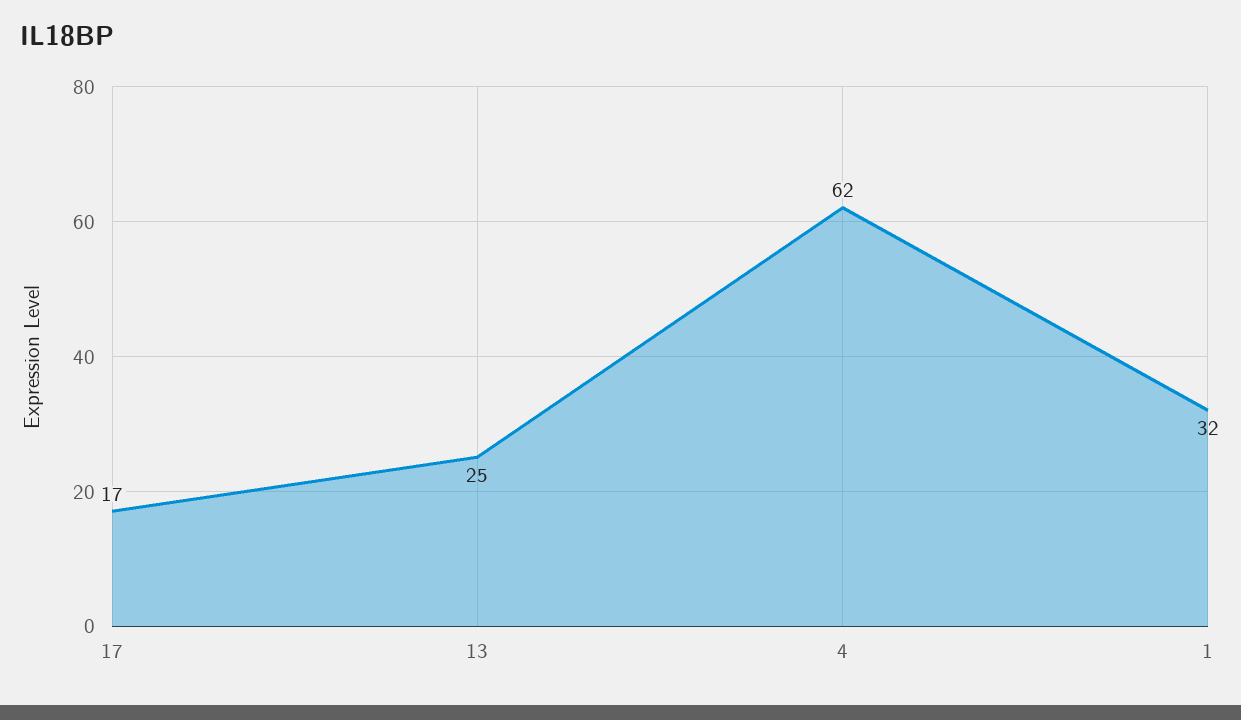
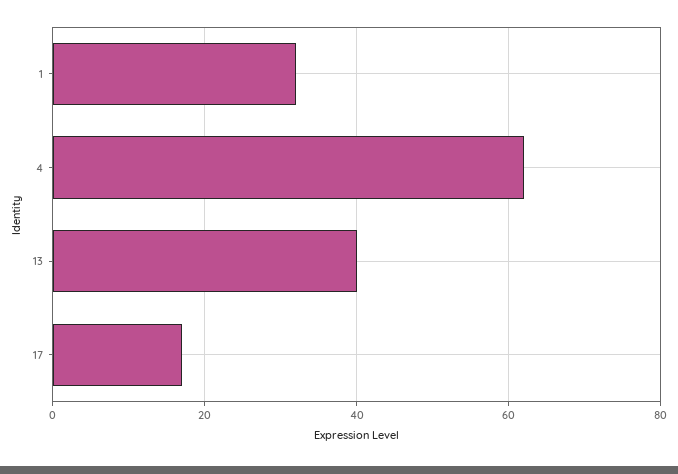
  {
    "17": 17,
-   "13": 25,
+   "13": 40,
    "4": 62,
    "1": 32
  }

